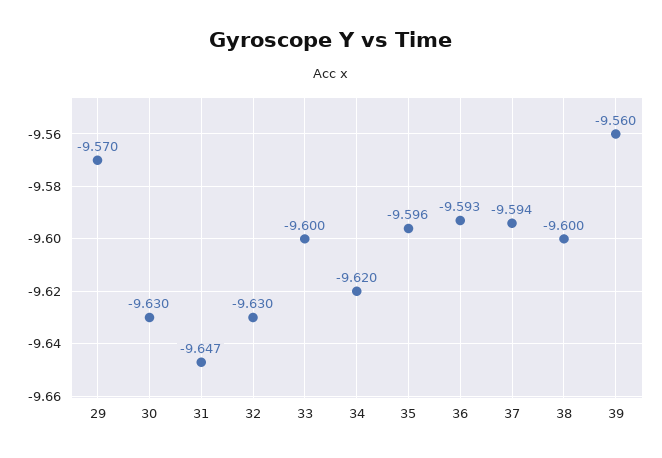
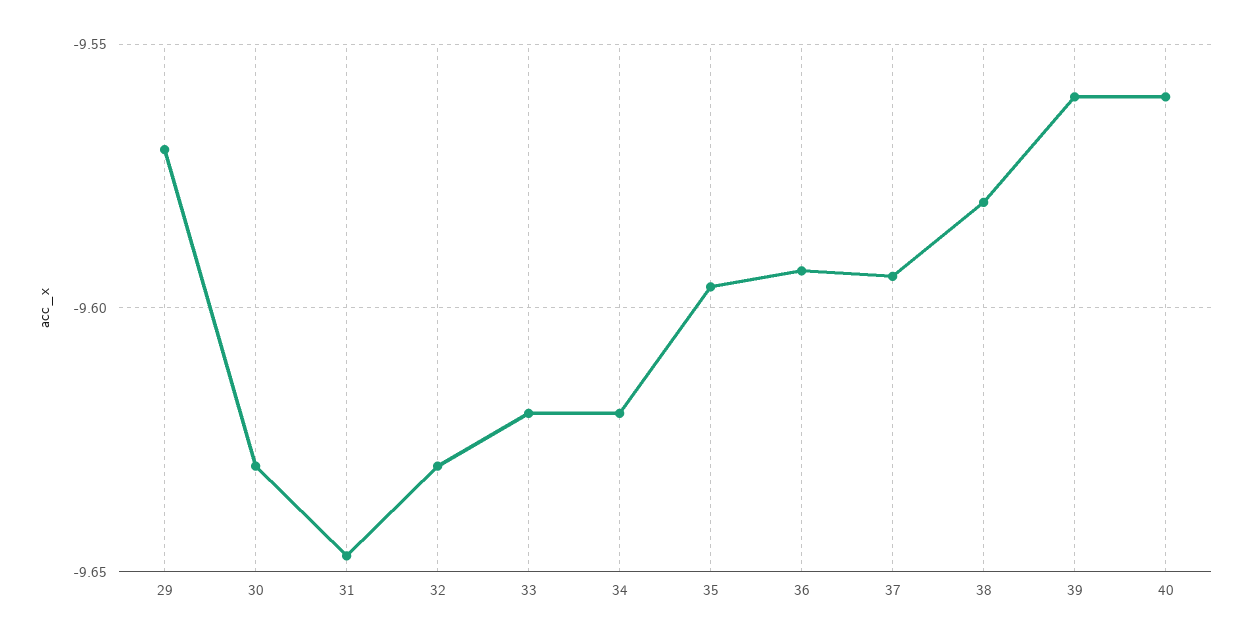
  {
    "29": -9.57,
    "30": -9.63,
    "31": -9.647,
    "32": -9.63,
-   "33": -9.6,
+   "33": -9.62,
    "34": -9.62,
    "35": -9.596,
    "36": -9.593,
    "37": -9.594,
-   "38": -9.6,
+   "38": -9.58,
-   "39": -9.56
+   "39": -9.56,
+   "40": -9.56
  }

